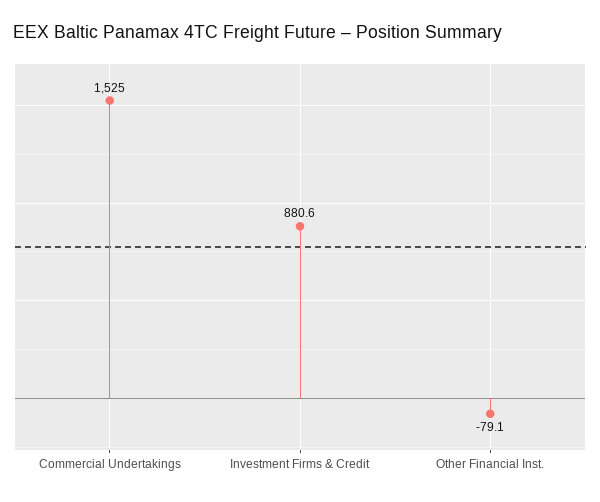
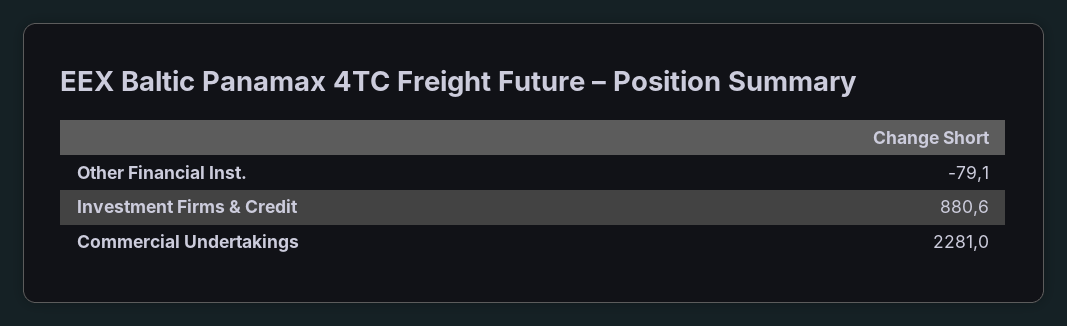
  {
-   "Commercial Undertakings": 1525,
+   "Commercial Undertakings": 2281,
    "Investment Firms & Credit": 880.6,
    "Other Financial Inst.": -79.1
  }

